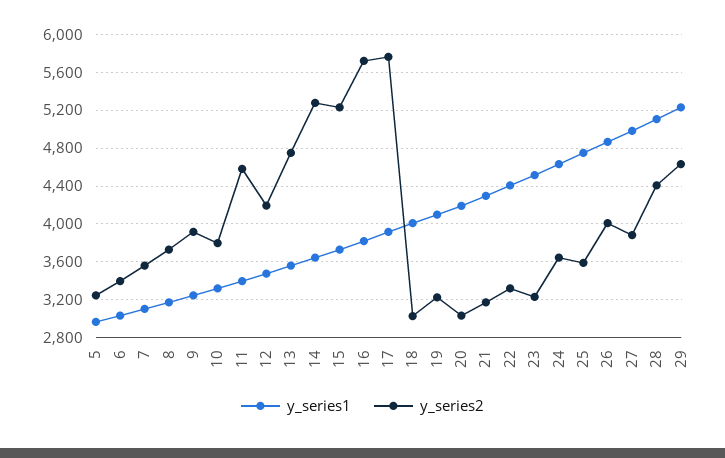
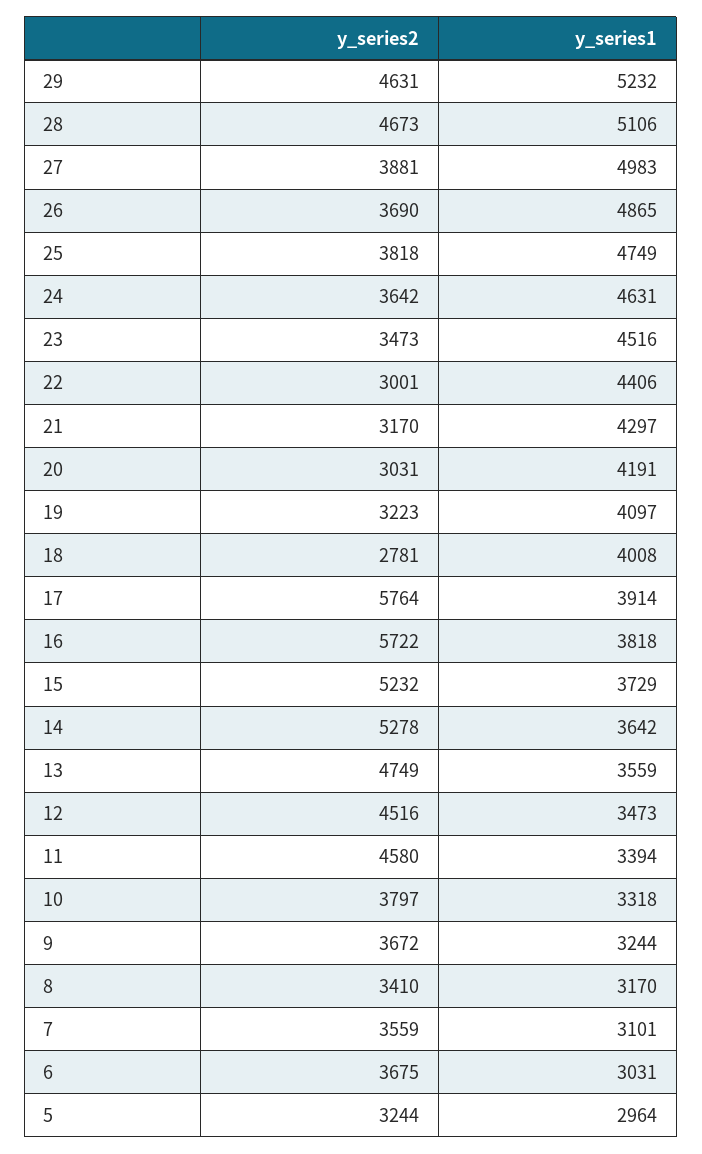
  {
    "y_series1": {
      "5": 2964,
      "6": 3031,
      "7": 3101,
      "8": 3170,
      "9": 3244,
      "10": 3318,
      "11": 3394,
      "12": 3473,
      "13": 3559,
      "14": 3642,
      "15": 3729,
      "16": 3818,
      "17": 3914,
      "18": 4008,
      "19": 4097,
      "20": 4191,
      "21": 4297,
      "22": 4406,
      "23": 4516,
      "24": 4631,
      "25": 4749,
      "26": 4865,
      "27": 4983,
      "28": 5106,
      "29": 5232
    },
    "y_series2": {
      "5": 3244,
-     "6": 3400,
+     "6": 3675,
      "7": 3559,
-     "8": 3700,
+     "8": 3410,
-     "9": 3900,
+     "9": 3672,
      "10": 3797,
      "11": 4580,
-     "12": 4200,
+     "12": 4516,
      "13": 4749,
      "14": 5278,
      "15": 5232,
      "16": 5722,
      "17": 5764,
-     "18": 3000,
+     "18": 2781,
      "19": 3223,
      "20": 3031,
      "21": 3170,
-     "22": 3300,
+     "22": 3001,
-     "23": 3200,
+     "23": 3473,
      "24": 3642,
-     "25": 3600,
+     "25": 3818,
-     "26": 4000,
+     "26": 3690,
      "27": 3881,
-     "28": 4400,
+     "28": 4673,
      "29": 4631
    }
  }

